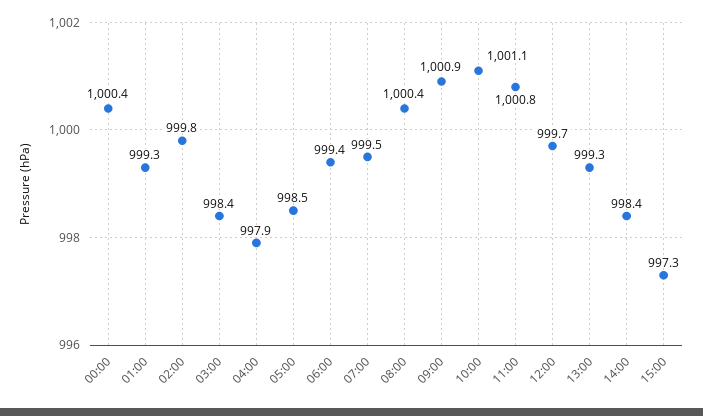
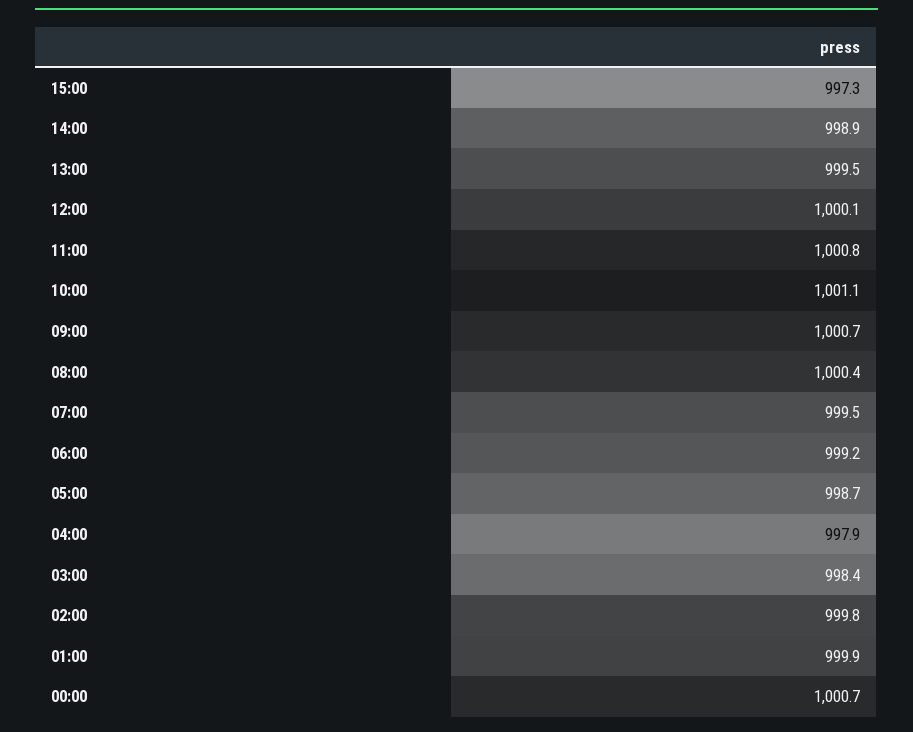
  {
-   "00:00": 1000.4,
+   "00:00": 1000.7,
-   "01:00": 999.3,
+   "01:00": 999.9,
    "02:00": 999.8,
    "03:00": 998.4,
    "04:00": 997.9,
-   "05:00": 998.5,
+   "05:00": 998.7,
-   "06:00": 999.4,
+   "06:00": 999.2,
    "07:00": 999.5,
    "08:00": 1000.4,
-   "09:00": 1000.9,
+   "09:00": 1000.7,
    "10:00": 1001.1,
    "11:00": 1000.8,
-   "12:00": 999.7,
+   "12:00": 1000.1,
-   "13:00": 999.3,
+   "13:00": 999.5,
-   "14:00": 998.4,
+   "14:00": 998.9,
    "15:00": 997.3
  }

